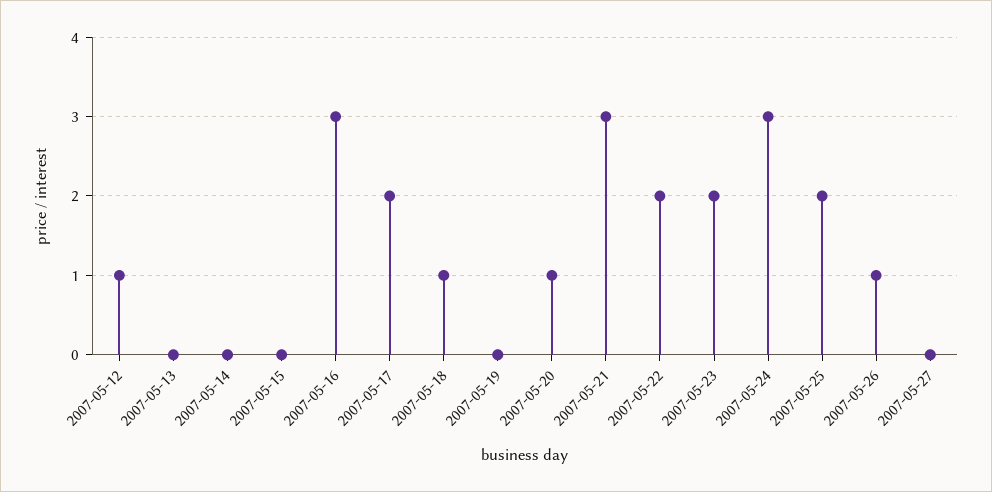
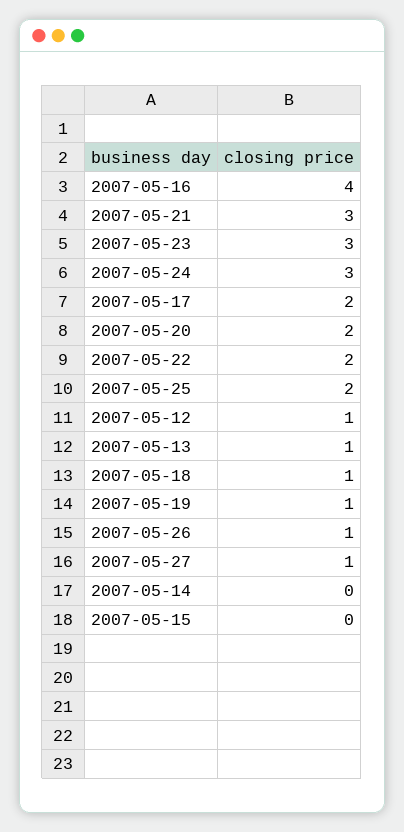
  {
    "2007-05-12": 1,
-   "2007-05-13": 0,
+   "2007-05-13": 1,
    "2007-05-14": 0,
    "2007-05-15": 0,
-   "2007-05-16": 3,
+   "2007-05-16": 4,
    "2007-05-17": 2,
    "2007-05-18": 1,
-   "2007-05-19": 0,
+   "2007-05-19": 1,
-   "2007-05-20": 1,
+   "2007-05-20": 2,
    "2007-05-21": 3,
    "2007-05-22": 2,
-   "2007-05-23": 2,
+   "2007-05-23": 3,
    "2007-05-24": 3,
    "2007-05-25": 2,
    "2007-05-26": 1,
-   "2007-05-27": 0
+   "2007-05-27": 1
  }

